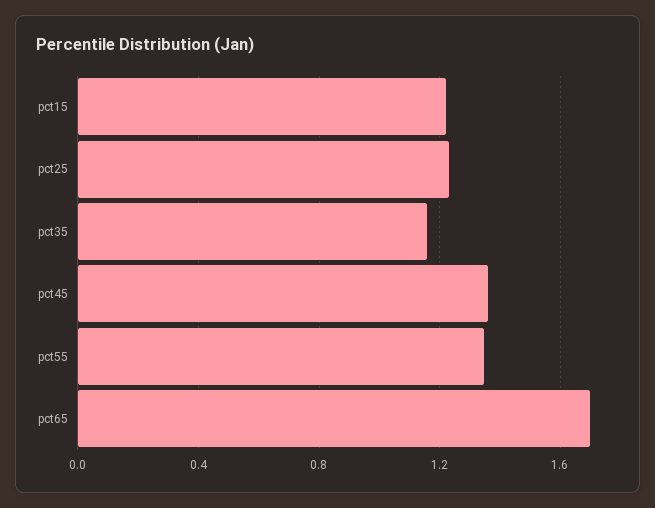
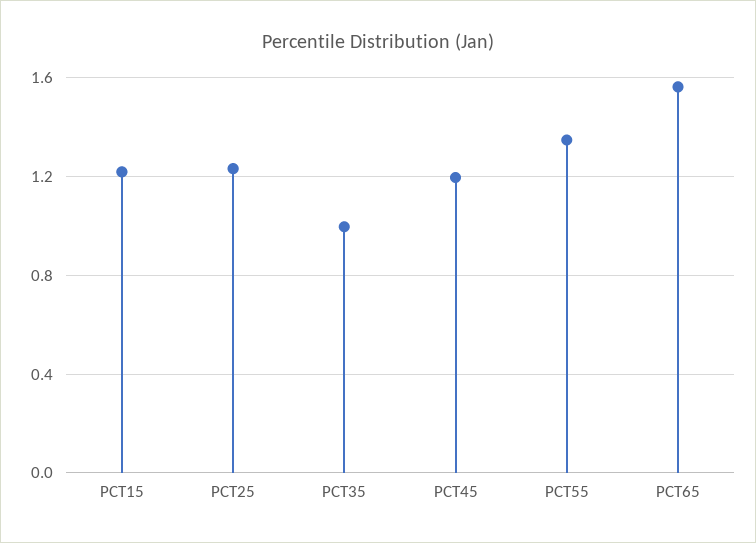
  {
    "pct15": 1.2,
    "pct25": 1.25,
-   "pct35": 1.15,
+   "pct35": 1,
-   "pct45": 1.35,
+   "pct45": 1.2,
    "pct55": 1.35,
-   "pct65": 1.7
+   "pct65": 1.55
  }

